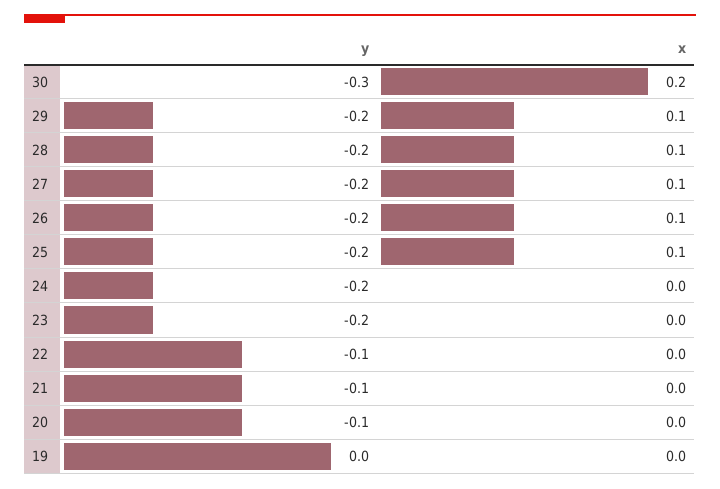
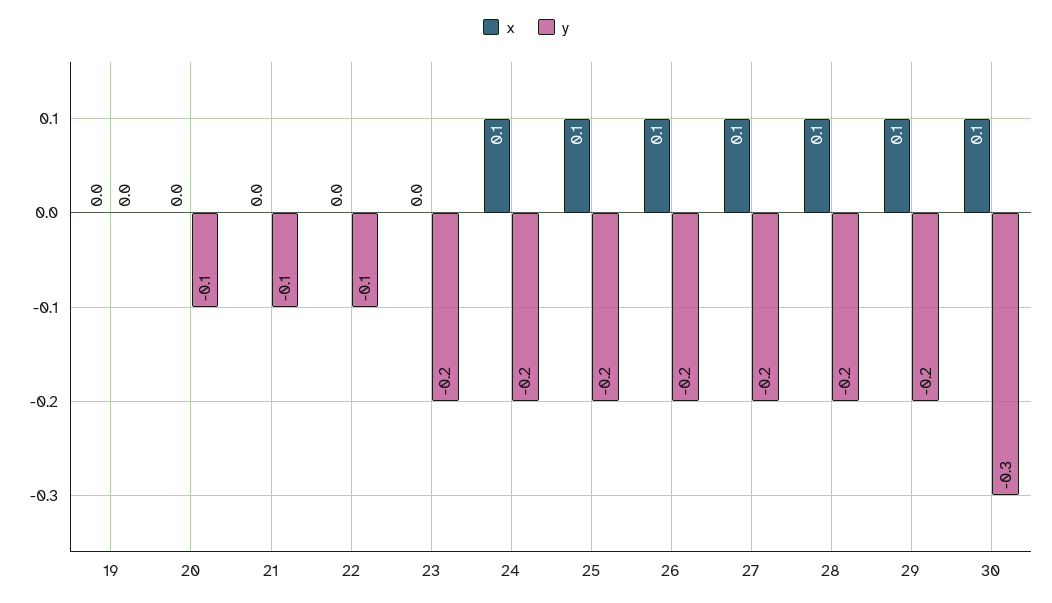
  {
    "y": {
      "30": -0.3,
      "29": -0.2,
      "28": -0.2,
      "27": -0.2,
      "26": -0.2,
      "25": -0.2,
      "24": -0.2,
      "23": -0.2,
      "22": -0.1,
      "21": -0.1,
      "20": -0.1,
      "19": 0
    },
    "x": {
-     "30": 0.2,
+     "30": 0.1,
      "29": 0.1,
      "28": 0.1,
      "27": 0.1,
      "26": 0.1,
      "25": 0.1,
-     "24": 0,
+     "24": 0.1,
      "23": 0,
      "22": 0,
      "21": 0,
      "20": 0,
      "19": 0
    }
  }

